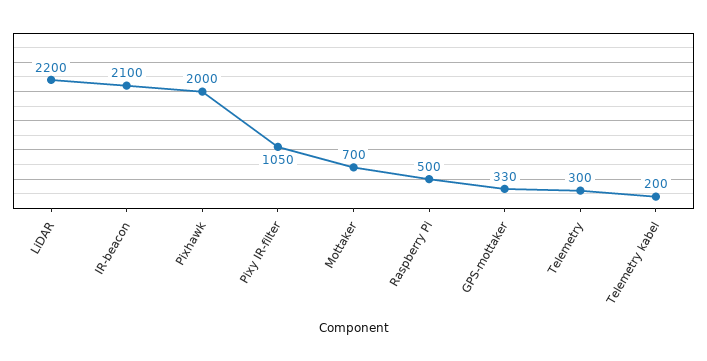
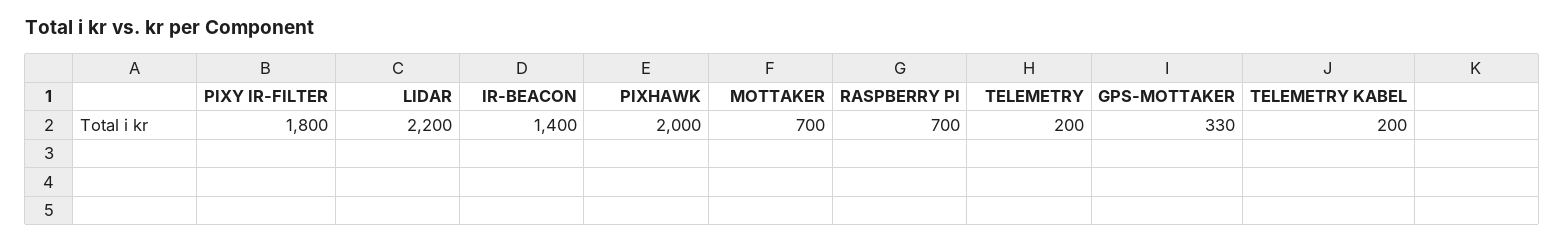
  {
    "LiDAR": 2200,
-   "IR-beacon": 2100,
+   "IR-beacon": 1400,
    "Pixhawk": 2000,
-   "Pixy IR-filter": 1050,
+   "Pixy IR-filter": 1800,
    "Mottaker": 700,
-   "Raspberry Pi": 500,
+   "Raspberry Pi": 700,
    "GPS-mottaker": 330,
-   "Telemetry": 300,
+   "Telemetry": 200,
    "Telemetry kabel": 200
  }

